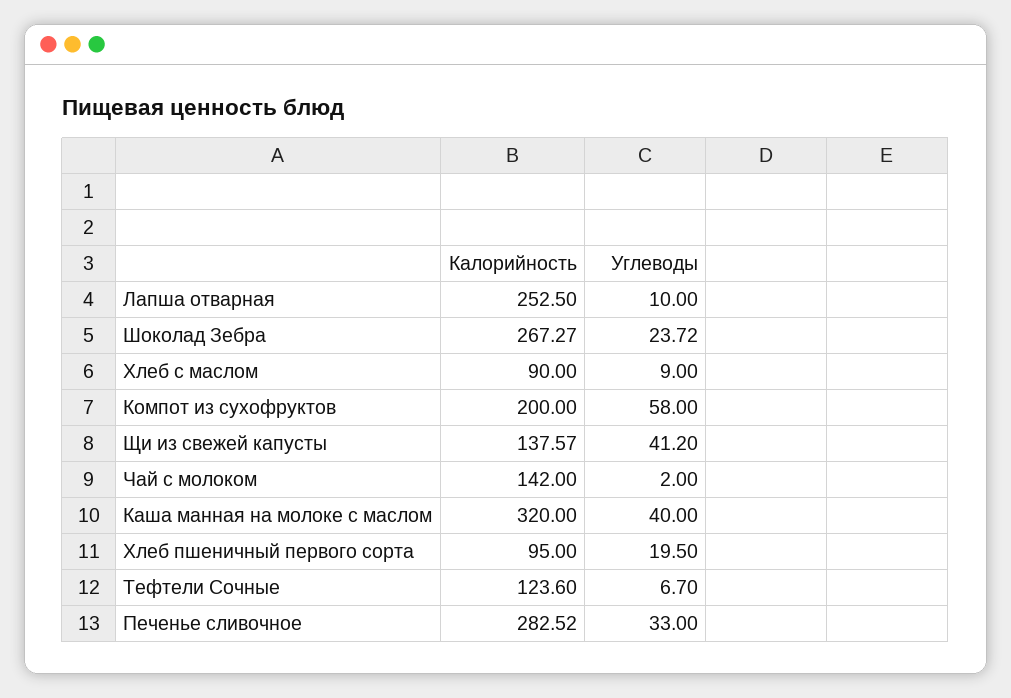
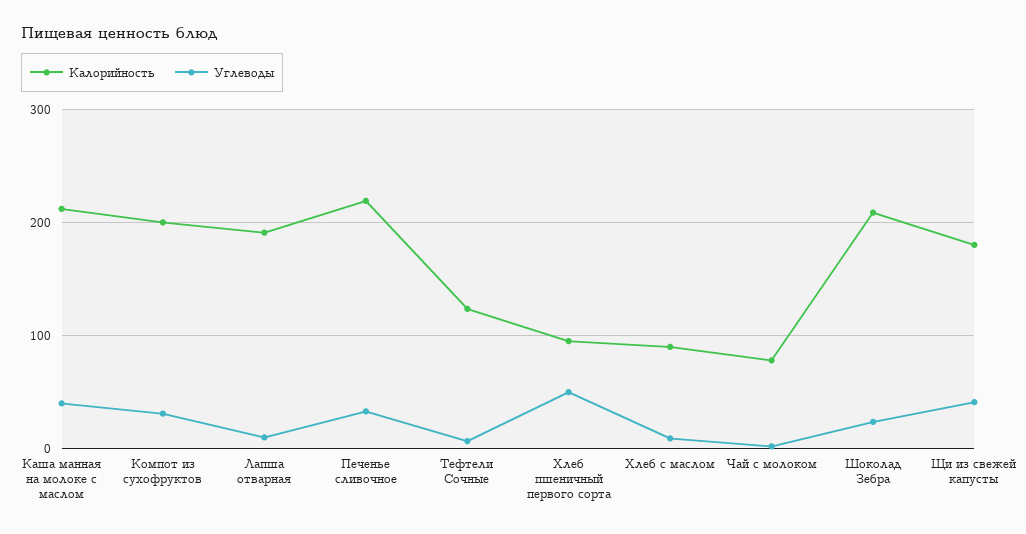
  {
    "Калорийность": {
-     "Лапша отварная": 252.5,
+     "Лапша отварная": 190,
-     "Шоколад Зебра": 267.27,
+     "Шоколад Зебра": 210,
      "Хлеб с маслом": 90,
      "Компот из сухофруктов": 200,
-     "Щи из свежей капусты": 137.57,
+     "Щи из свежей капусты": 180,
-     "Чай с молоком": 142,
+     "Чай с молоком": 80,
-     "Каша манная на молоке с маслом": 320,
+     "Каша манная на молоке с маслом": 210,
      "Хлеб пшеничный первого сорта": 95,
      "Тефтели Сочные": 123.6,
-     "Печенье сливочное": 282.52
+     "Печенье сливочное": 220
    },
    "Углеводы": {
      "Лапша отварная": 10,
      "Шоколад Зебра": 23.72,
      "Хлеб с маслом": 9,
-     "Компот из сухофруктов": 58,
+     "Компот из сухофруктов": 30,
      "Щи из свежей капусты": 41.2,
      "Чай с молоком": 2,
      "Каша манная на молоке с маслом": 40,
-     "Хлеб пшеничный первого сорта": 19.5,
+     "Хлеб пшеничный первого сорта": 50,
      "Тефтели Сочные": 6.7,
      "Печенье сливочное": 33
    }
  }

